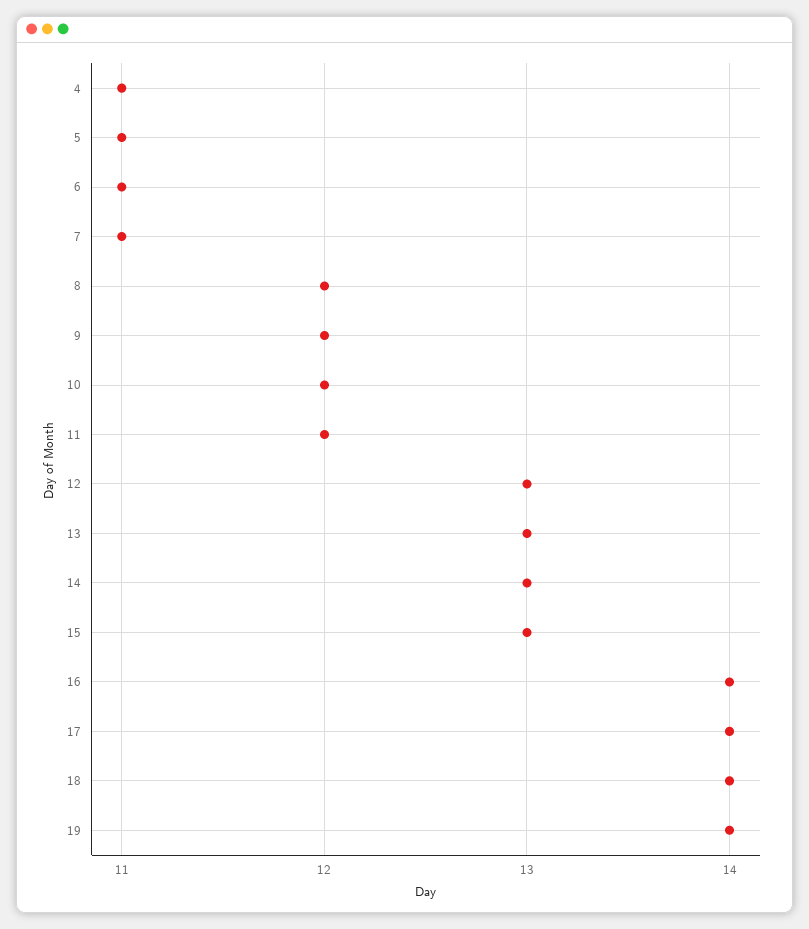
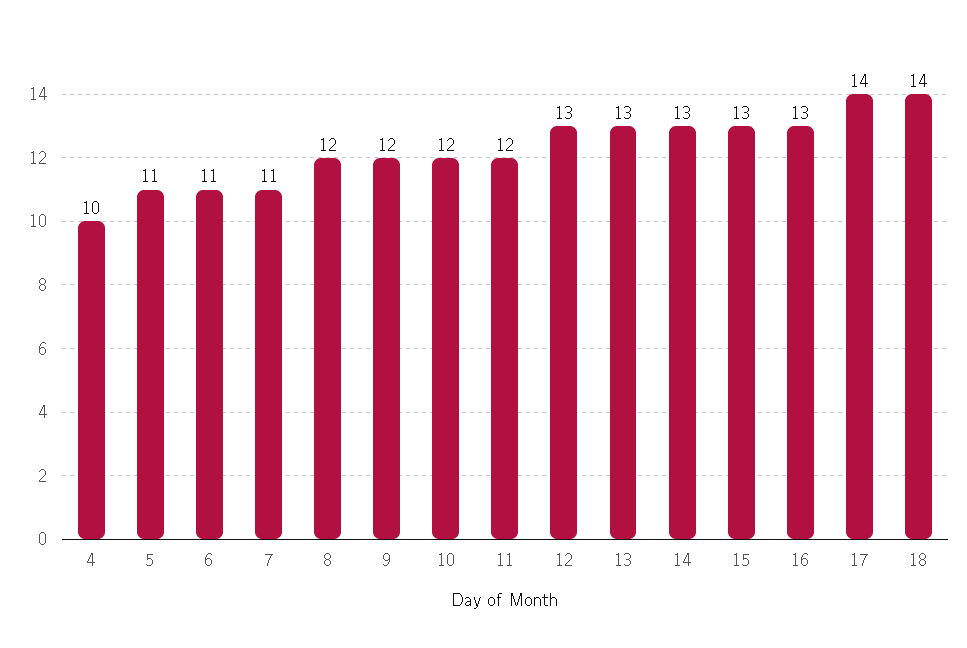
  {
-   "4": 11,
+   "4": 10,
    "5": 11,
    "6": 11,
    "7": 11,
    "8": 12,
    "9": 12,
    "10": 12,
    "11": 12,
    "12": 13,
    "13": 13,
    "14": 13,
    "15": 13,
-   "16": 14,
+   "16": 13,
    "17": 14,
-   "18": 14,
+   "18": 14
-   "19": 14
  }

